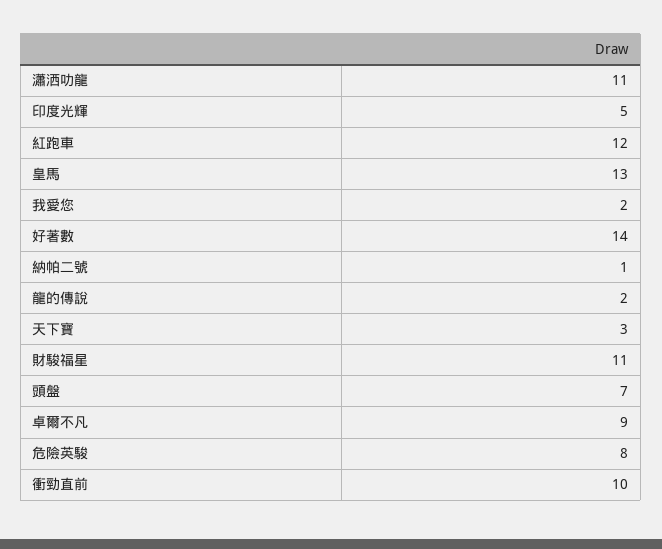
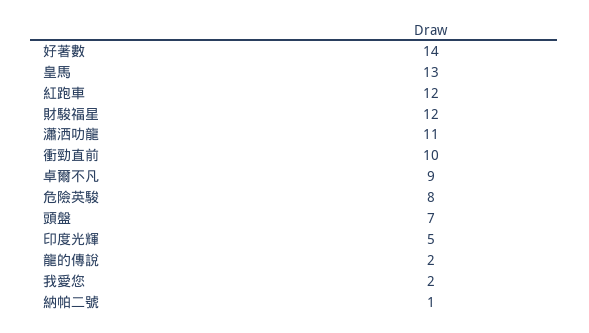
  {
    "瀟洒叻龍": 11,
    "印度光輝": 5,
    "紅跑車": 12,
    "皇馬": 13,
    "我愛您": 2,
    "好著數": 14,
    "納帕二號": 1,
    "龍的傳說": 2,
-   "天下寶": 3,
-   "財駿福星": 11,
+   "財駿福星": 12,
    "頭盤": 7,
    "卓爾不凡": 9,
    "危險英駿": 8,
    "衝勁直前": 10
  }

